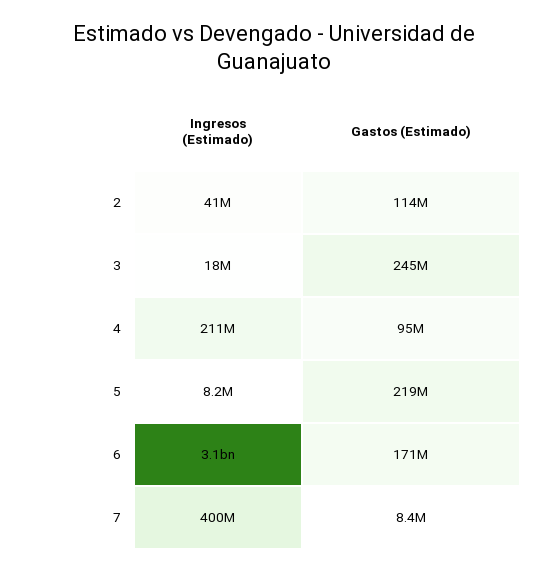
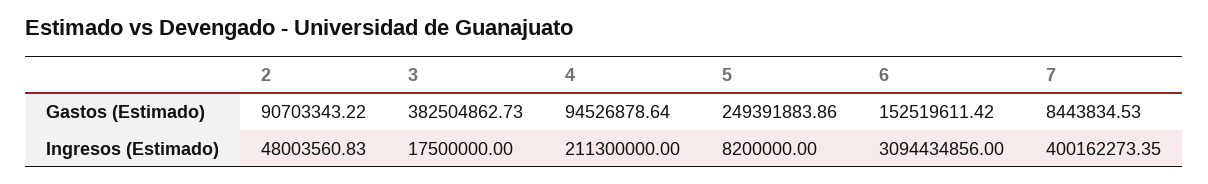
  {
    "Ingresos (Estimado)": {
-     "2": 41000000,
+     "2": 48003560.83,
      "3": 17500000,
      "4": 211300000,
      "5": 8200000,
      "6": 3094434856,
      "7": 400162273.35
    },
    "Gastos (Estimado)": {
-     "2": 114000000,
+     "2": 90703343.22,
-     "3": 245000000,
+     "3": 382504862.73,
      "4": 94526878.64,
-     "5": 219000000,
+     "5": 249391883.86,
-     "6": 171000000,
+     "6": 152519611.42,
      "7": 8443834.53
    }
  }

